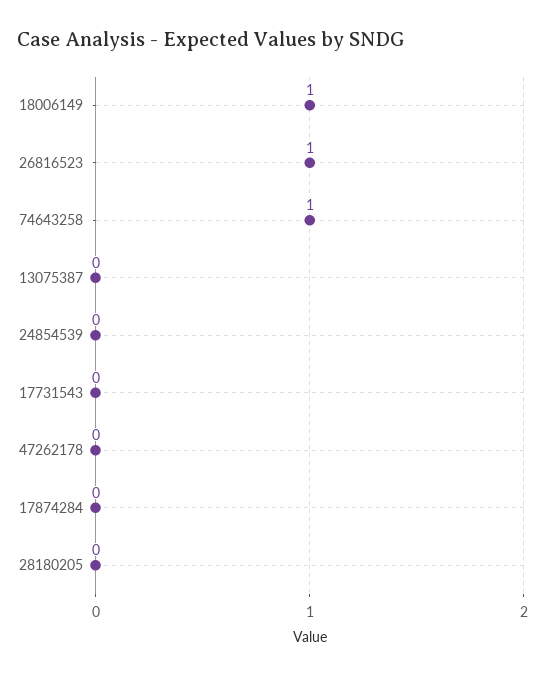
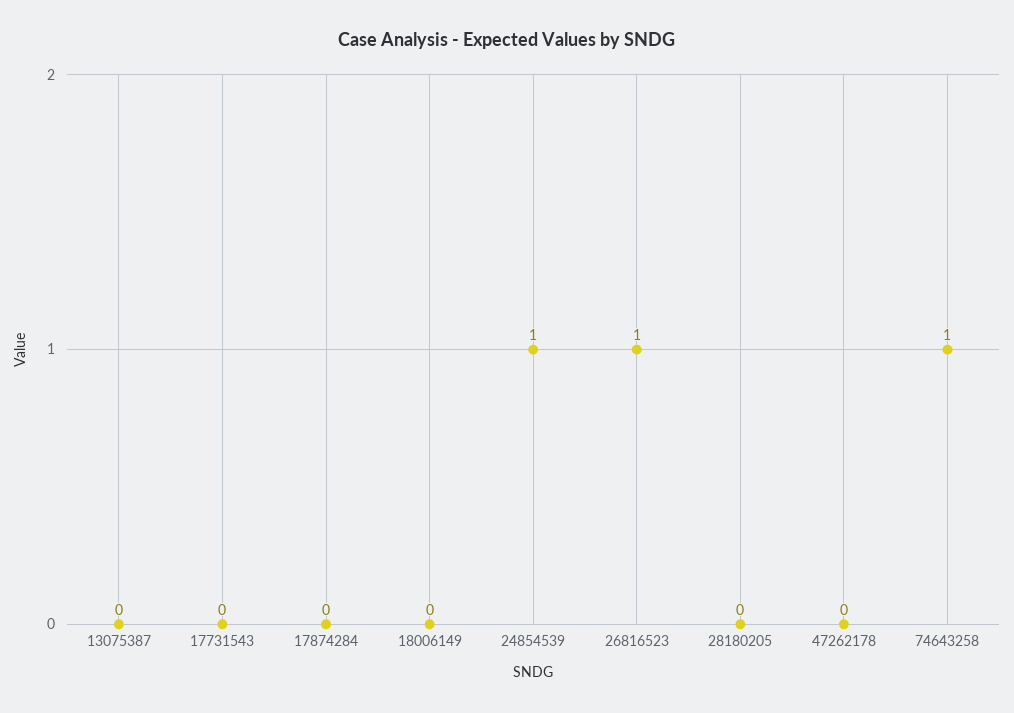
  {
-   "18006149": 1,
+   "18006149": 0,
    "26816523": 1,
    "74643258": 1,
    "13075387": 0,
-   "24854539": 0,
+   "24854539": 1,
    "17731543": 0,
    "47262178": 0,
    "17874284": 0,
    "28180205": 0
  }

